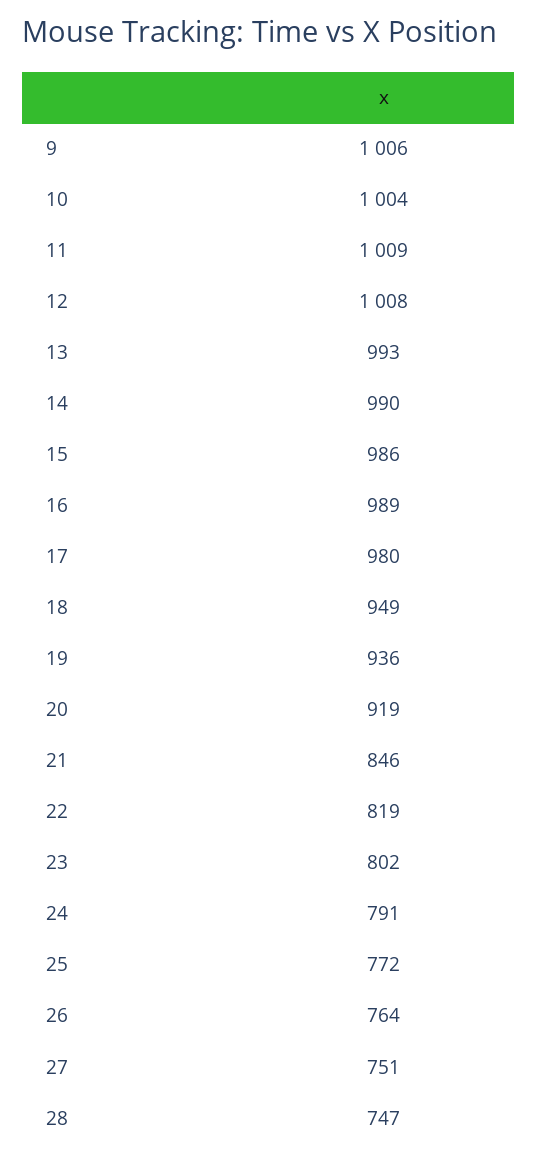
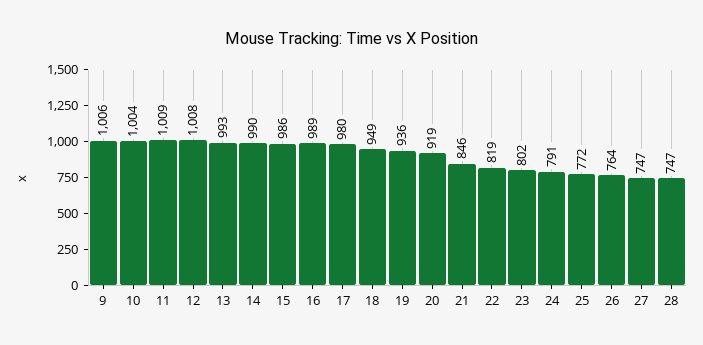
  {
    "9": 1006,
    "10": 1004,
    "11": 1009,
    "12": 1008,
    "13": 993,
    "14": 990,
    "15": 986,
    "16": 989,
    "17": 980,
    "18": 949,
    "19": 936,
    "20": 919,
    "21": 846,
    "22": 819,
    "23": 802,
    "24": 791,
    "25": 772,
    "26": 764,
-   "27": 751,
+   "27": 747,
    "28": 747
  }

